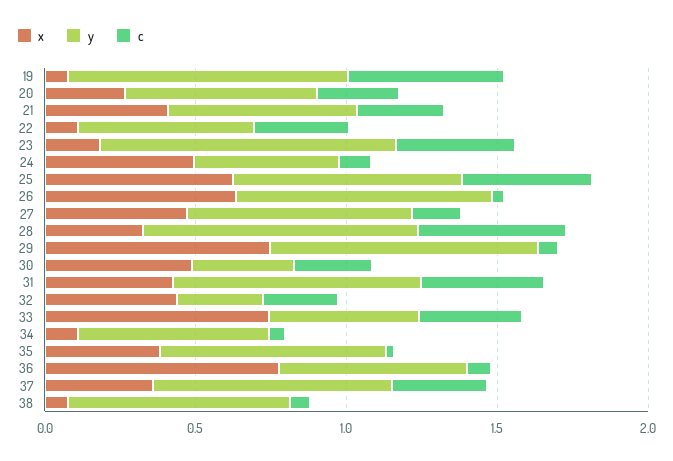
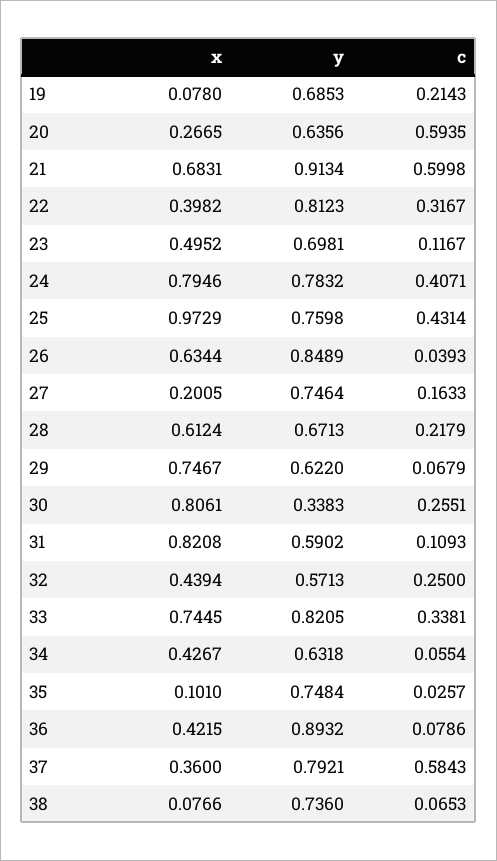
  {
    "x": {
      "19": 0.078,
      "20": 0.2665,
-     "21": 0.4,
+     "21": 0.6831,
-     "22": 0.1,
+     "22": 0.3982,
-     "23": 0.2,
+     "23": 0.4952,
-     "24": 0.5,
+     "24": 0.7946,
-     "25": 0.6,
+     "25": 0.9729,
      "26": 0.6344,
-     "27": 0.5,
+     "27": 0.2005,
-     "28": 0.3,
+     "28": 0.6124,
      "29": 0.7467,
-     "30": 0.5,
+     "30": 0.8061,
-     "31": 0.4,
+     "31": 0.8208,
      "32": 0.4394,
      "33": 0.7445,
-     "34": 0.1,
+     "34": 0.4267,
-     "35": 0.4,
+     "35": 0.101,
-     "36": 0.8,
+     "36": 0.4215,
      "37": 0.36,
      "38": 0.0766
    },
    "y": {
-     "19": 0.9,
+     "19": 0.6853,
      "20": 0.6356,
-     "21": 0.6,
+     "21": 0.9134,
-     "22": 0.6,
+     "22": 0.8123,
-     "23": 1,
+     "23": 0.6981,
-     "24": 0.5,
+     "24": 0.7832,
      "25": 0.7598,
      "26": 0.8489,
      "27": 0.7464,
-     "28": 0.9,
+     "28": 0.6713,
-     "29": 0.9,
+     "29": 0.622,
      "30": 0.3383,
-     "31": 0.8,
+     "31": 0.5902,
-     "32": 0.3,
+     "32": 0.5713,
-     "33": 0.5,
+     "33": 0.8205,
      "34": 0.6318,
      "35": 0.7484,
-     "36": 0.6,
+     "36": 0.8932,
      "37": 0.7921,
      "38": 0.736
    },
    "c": {
-     "19": 0.5,
+     "19": 0.2143,
-     "20": 0.3,
+     "20": 0.5935,
-     "21": 0.3,
+     "21": 0.5998,
      "22": 0.3167,
-     "23": 0.4,
+     "23": 0.1167,
-     "24": 0.1,
+     "24": 0.4071,
      "25": 0.4314,
      "26": 0.0393,
      "27": 0.1633,
-     "28": 0.5,
+     "28": 0.2179,
      "29": 0.0679,
      "30": 0.2551,
-     "31": 0.4,
+     "31": 0.1093,
      "32": 0.25,
      "33": 0.3381,
      "34": 0.0554,
      "35": 0.0257,
      "36": 0.0786,
-     "37": 0.3,
+     "37": 0.5843,
      "38": 0.0653
    }
  }

